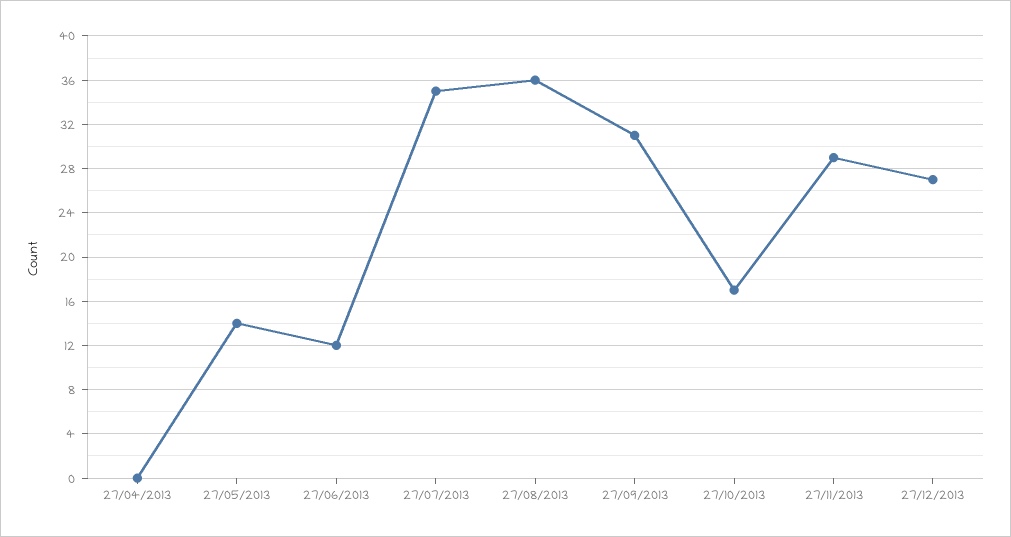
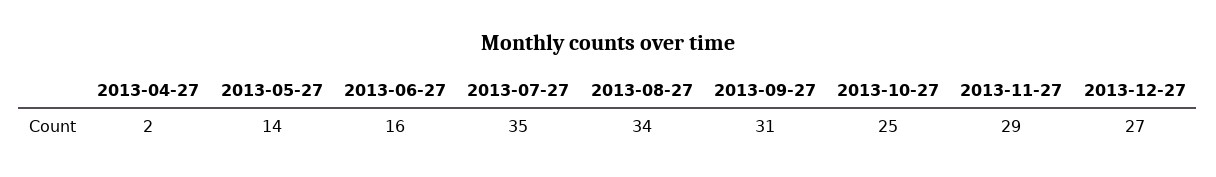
  {
-   "27/04/2013": 0,
+   "27/04/2013": 2,
    "27/05/2013": 14,
-   "27/06/2013": 12,
+   "27/06/2013": 16,
    "27/07/2013": 35,
-   "27/08/2013": 36,
+   "27/08/2013": 34,
    "27/09/2013": 31,
-   "27/10/2013": 17,
+   "27/10/2013": 25,
    "27/11/2013": 29,
    "27/12/2013": 27
  }

